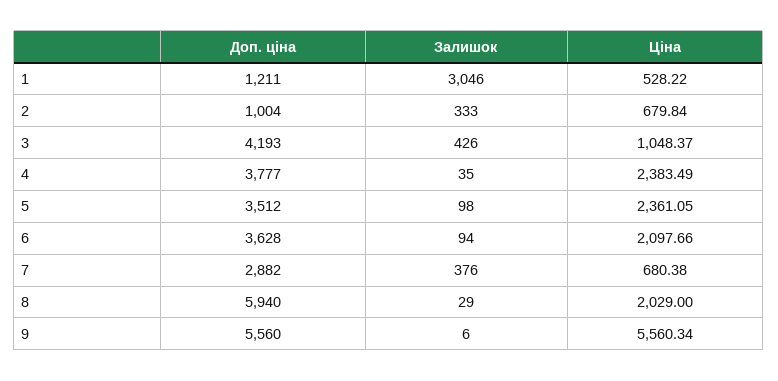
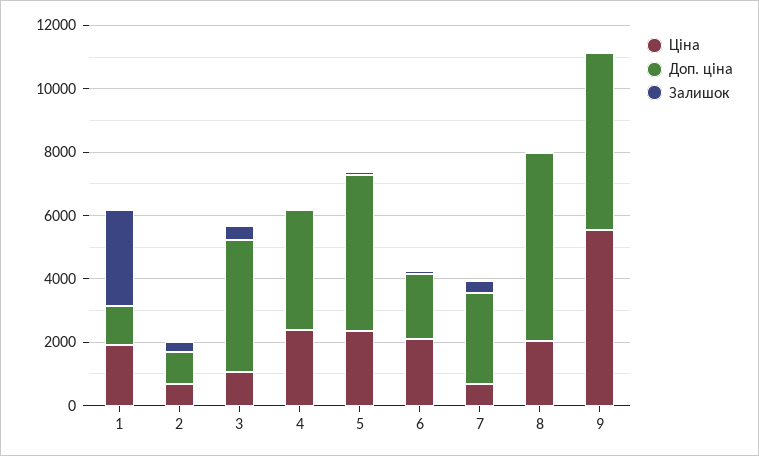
  {
    "Доп. ціна": {
      "1": 1211,
      "2": 1004,
      "3": 4193,
      "4": 3777,
-     "5": 3512,
+     "5": 5000,
-     "6": 3628,
+     "6": 2000,
      "7": 2882,
      "8": 5940,
      "9": 5560
    },
    "Залишок": {
      "1": 3046,
      "2": 333,
      "3": 426,
      "4": 35,
      "5": 98,
      "6": 94,
      "7": 376,
      "8": 29,
      "9": 6
    },
    "Ціна": {
-     "1": 528.22,
+     "1": 2000,
      "2": 679.84,
      "3": 1048.37,
      "4": 2383.49,
      "5": 2361.05,
      "6": 2097.66,
      "7": 680.38,
      "8": 2029,
      "9": 5560.34
    }
  }

